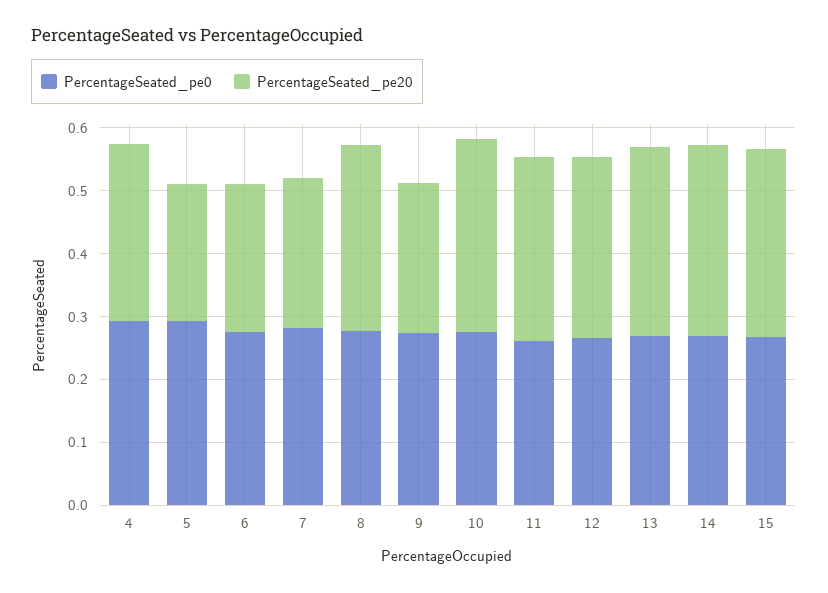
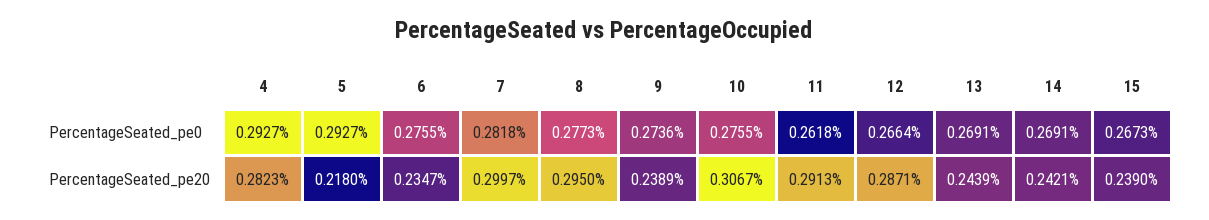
  {
    "PercentageSeated_pe0": {
      "4": 0.2927,
      "5": 0.2927,
      "6": 0.2755,
      "7": 0.2818,
      "8": 0.2773,
      "9": 0.2736,
      "10": 0.2755,
      "11": 0.2618,
      "12": 0.2664,
      "13": 0.2691,
      "14": 0.2691,
      "15": 0.2673
    },
    "PercentageSeated_pe20": {
      "4": 0.2823,
      "5": 0.218,
      "6": 0.2347,
-     "7": 0.24,
+     "7": 0.2997,
      "8": 0.295,
      "9": 0.2389,
      "10": 0.3067,
      "11": 0.2913,
      "12": 0.2871,
-     "13": 0.3,
+     "13": 0.2439,
-     "14": 0.3,
+     "14": 0.2421,
-     "15": 0.3
+     "15": 0.239
    }
  }

